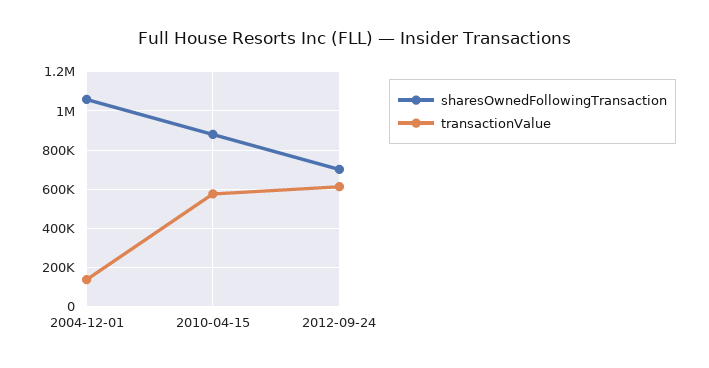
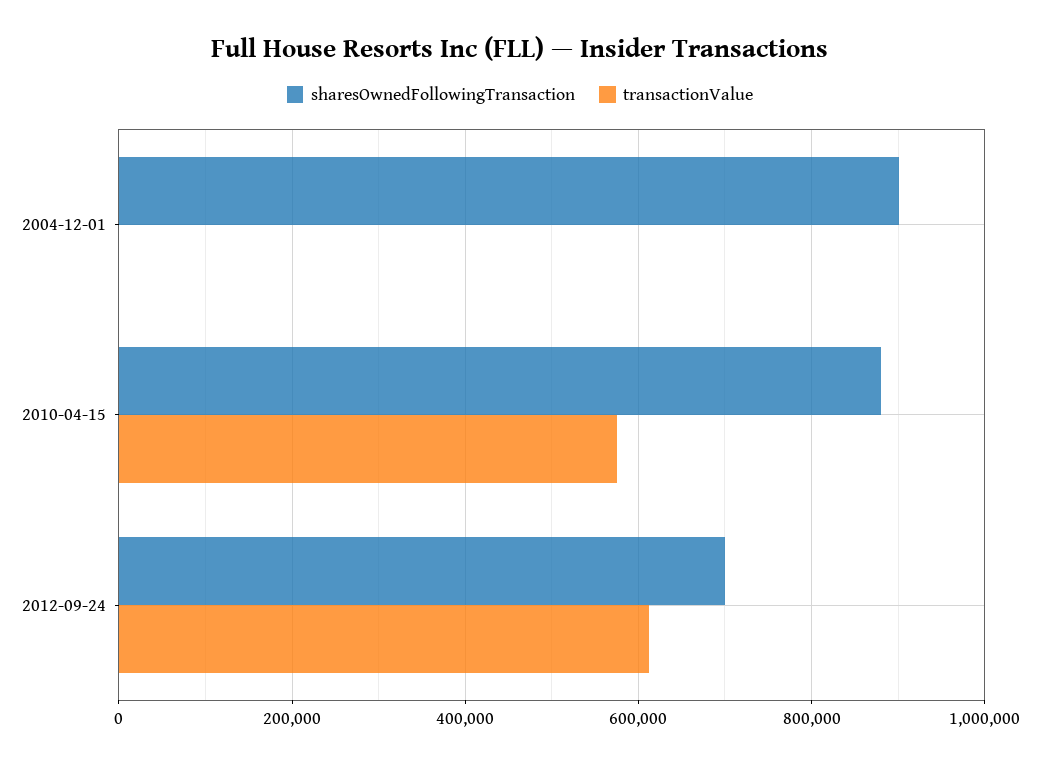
  {
    "sharesOwnedFollowingTransaction": {
-     "2004-12-01": 1050000,
+     "2004-12-01": 900000,
      "2010-04-15": 880000,
      "2012-09-24": 700000
    },
    "transactionValue": {
-     "2004-12-01": 150000,
+     "2004-12-01": 0,
      "2010-04-15": 580000,
      "2012-09-24": 620000
    }
  }

